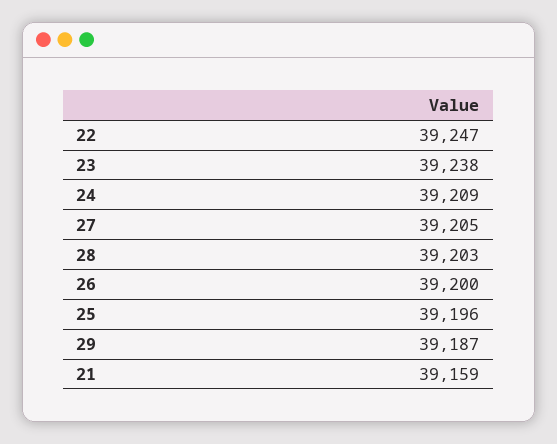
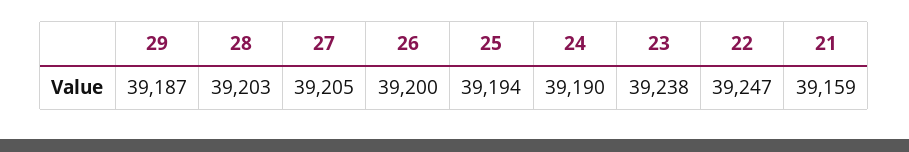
  {
    "22": 39247,
    "23": 39238,
-   "24": 39209,
+   "24": 39190,
    "27": 39205,
    "28": 39203,
    "26": 39200,
-   "25": 39196,
+   "25": 39194,
    "29": 39187,
    "21": 39159
  }

